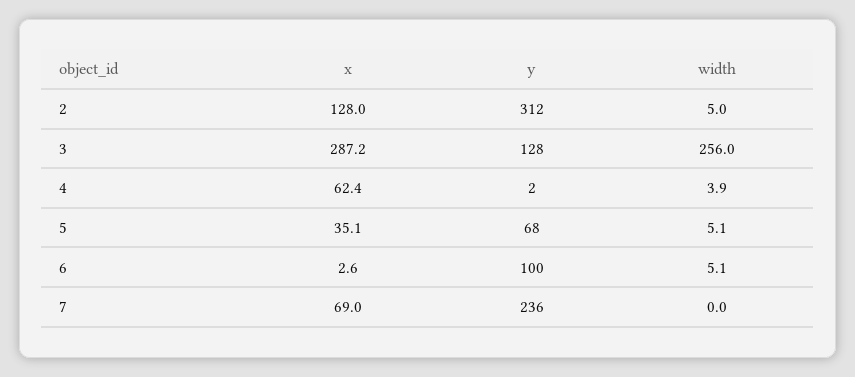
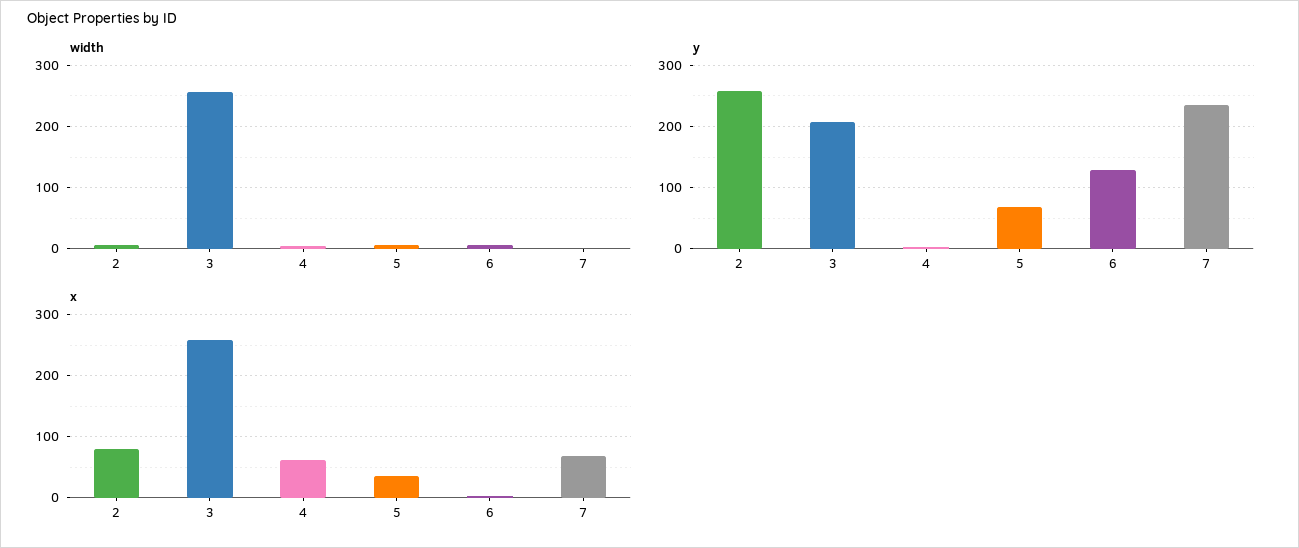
  {
    "x": {
-     "2": 128,
+     "2": 80,
-     "3": 287.2,
+     "3": 260,
      "4": 62.4,
      "5": 35.1,
      "6": 2.6,
      "7": 69
    },
    "y": {
-     "2": 312,
+     "2": 260,
-     "3": 128,
+     "3": 210,
      "4": 2,
      "5": 68,
-     "6": 100,
+     "6": 130,
      "7": 236
    },
    "width": {
      "2": 5,
      "3": 256,
      "4": 3.9,
      "5": 5.1,
      "6": 5.1,
      "7": 0
    }
  }

